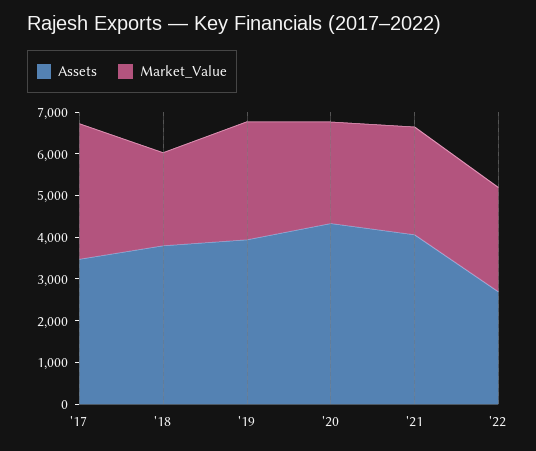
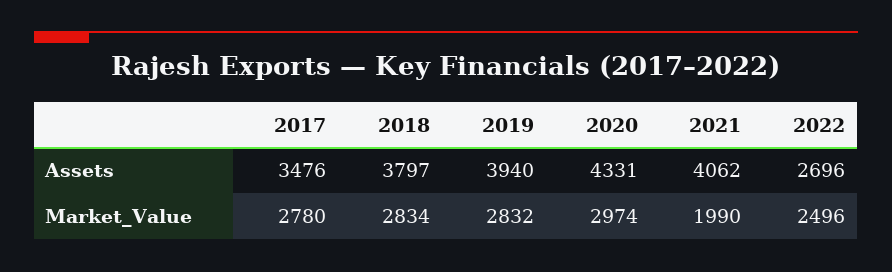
  {
    "Assets": {
      "'17": 3476,
      "'18": 3797,
      "'19": 3940,
      "'20": 4331,
      "'21": 4062,
      "'22": 2696
    },
    "Market_Value": {
-     "'17": 3200,
+     "'17": 2780,
-     "'18": 2200,
+     "'18": 2834,
      "'19": 2832,
-     "'20": 2400,
+     "'20": 2974,
-     "'21": 2600,
+     "'21": 1990,
      "'22": 2496
    }
  }

